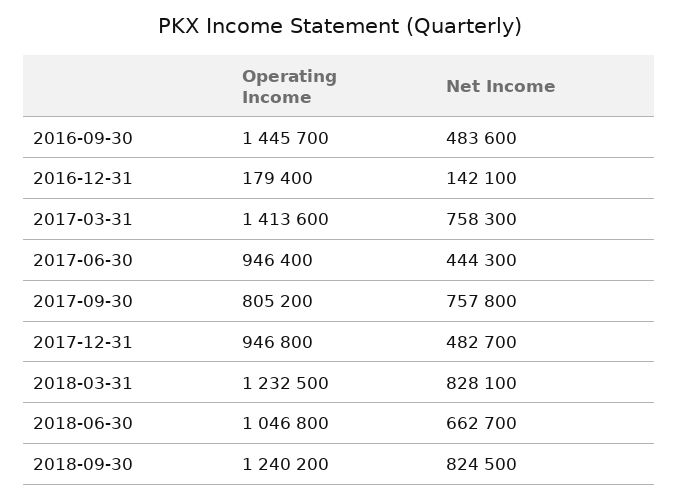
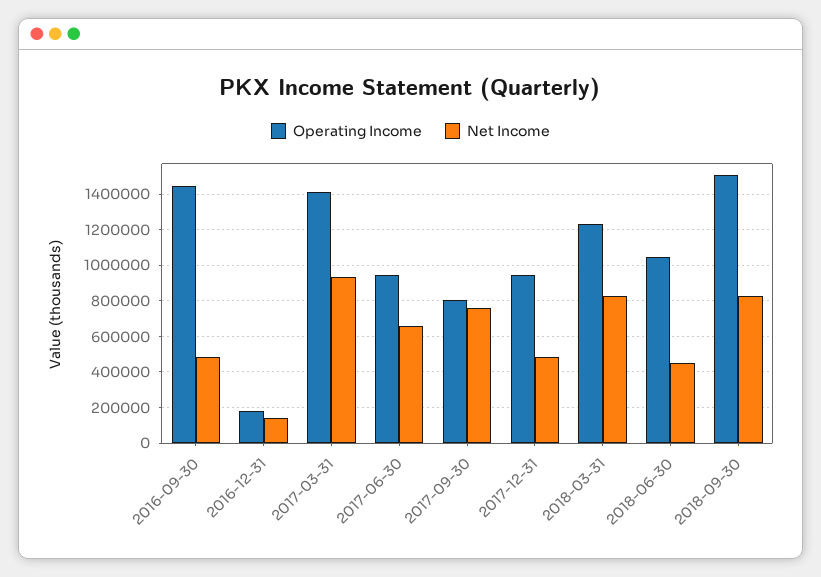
  {
    "Operating Income": {
      "2016-09-30": 1445700,
      "2016-12-31": 179400,
      "2017-03-31": 1413600,
      "2017-06-30": 946400,
      "2017-09-30": 805200,
      "2017-12-31": 946800,
      "2018-03-31": 1232500,
      "2018-06-30": 1046800,
-     "2018-09-30": 1240200
+     "2018-09-30": 1500000
    },
    "Net Income": {
      "2016-09-30": 483600,
      "2016-12-31": 142100,
-     "2017-03-31": 758300,
+     "2017-03-31": 950000,
-     "2017-06-30": 444300,
+     "2017-06-30": 650000,
      "2017-09-30": 757800,
      "2017-12-31": 482700,
      "2018-03-31": 828100,
-     "2018-06-30": 662700,
+     "2018-06-30": 450000,
      "2018-09-30": 824500
    }
  }

